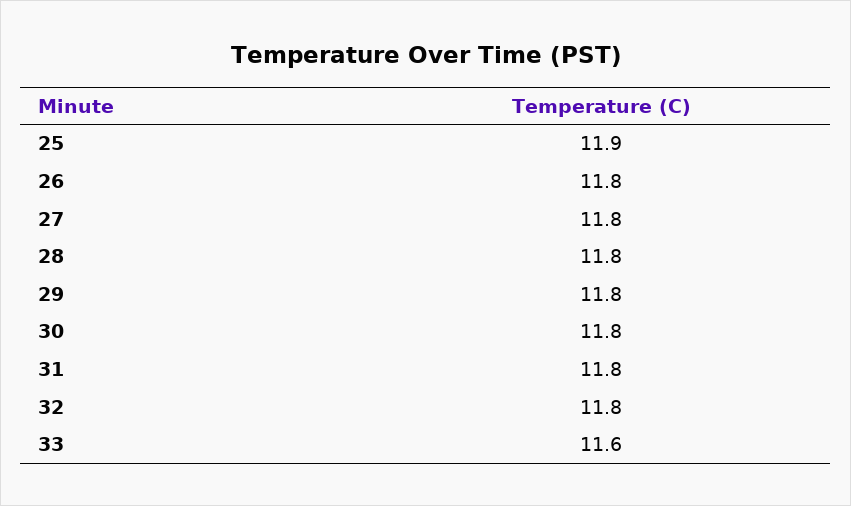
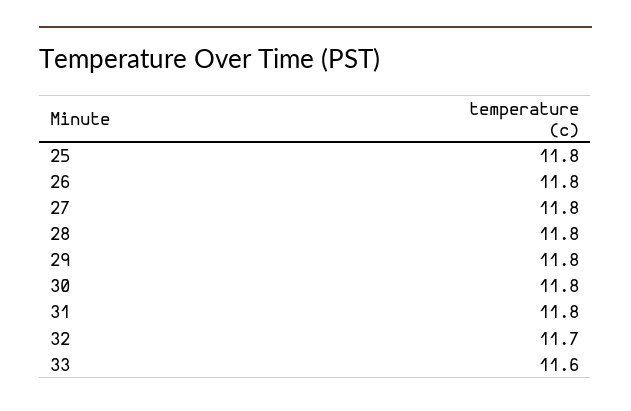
  {
-   "25": 11.9,
+   "25": 11.8,
    "26": 11.8,
    "27": 11.8,
    "28": 11.8,
    "29": 11.8,
    "30": 11.8,
    "31": 11.8,
-   "32": 11.8,
+   "32": 11.7,
    "33": 11.6
  }

